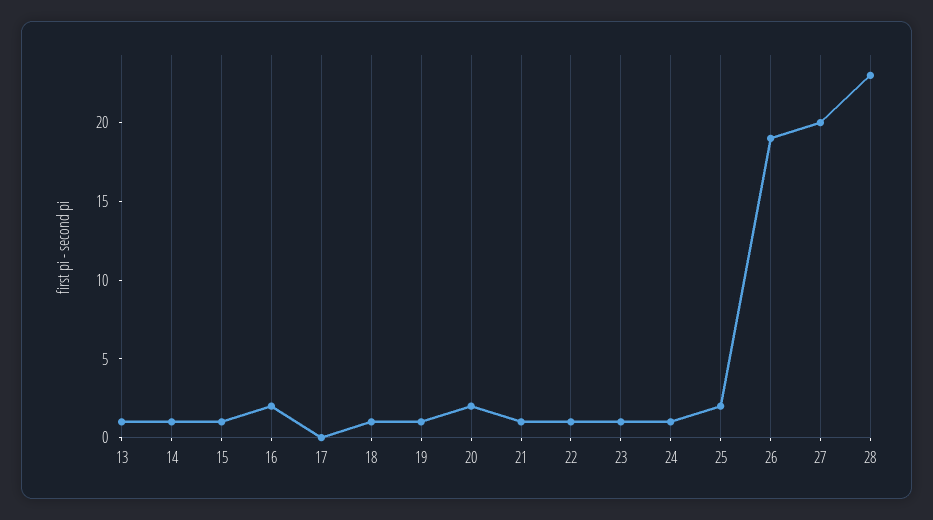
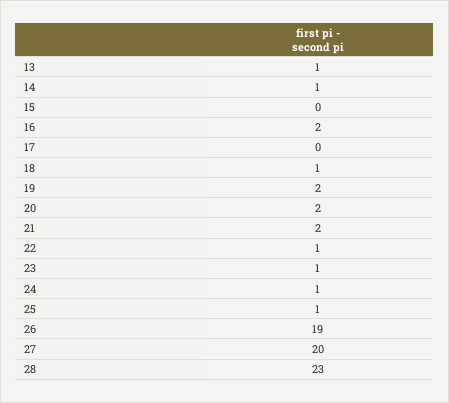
  {
    "13": 1,
    "14": 1,
-   "15": 1,
+   "15": 0,
    "16": 2,
    "17": 0,
    "18": 1,
-   "19": 1,
+   "19": 2,
    "20": 2,
-   "21": 1,
+   "21": 2,
    "22": 1,
    "23": 1,
    "24": 1,
-   "25": 2,
+   "25": 1,
    "26": 19,
    "27": 20,
    "28": 23
  }

